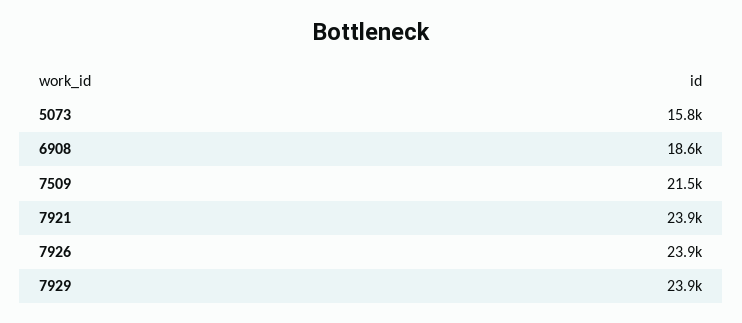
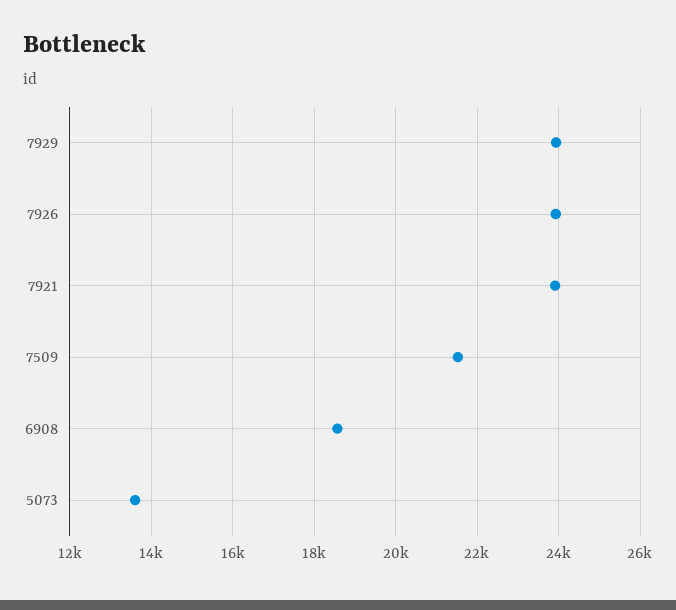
  {
-   "5073": 15800,
+   "5073": 13600,
    "6908": 18600,
    "7509": 21500,
    "7921": 23900,
    "7926": 23900,
    "7929": 23900
  }

